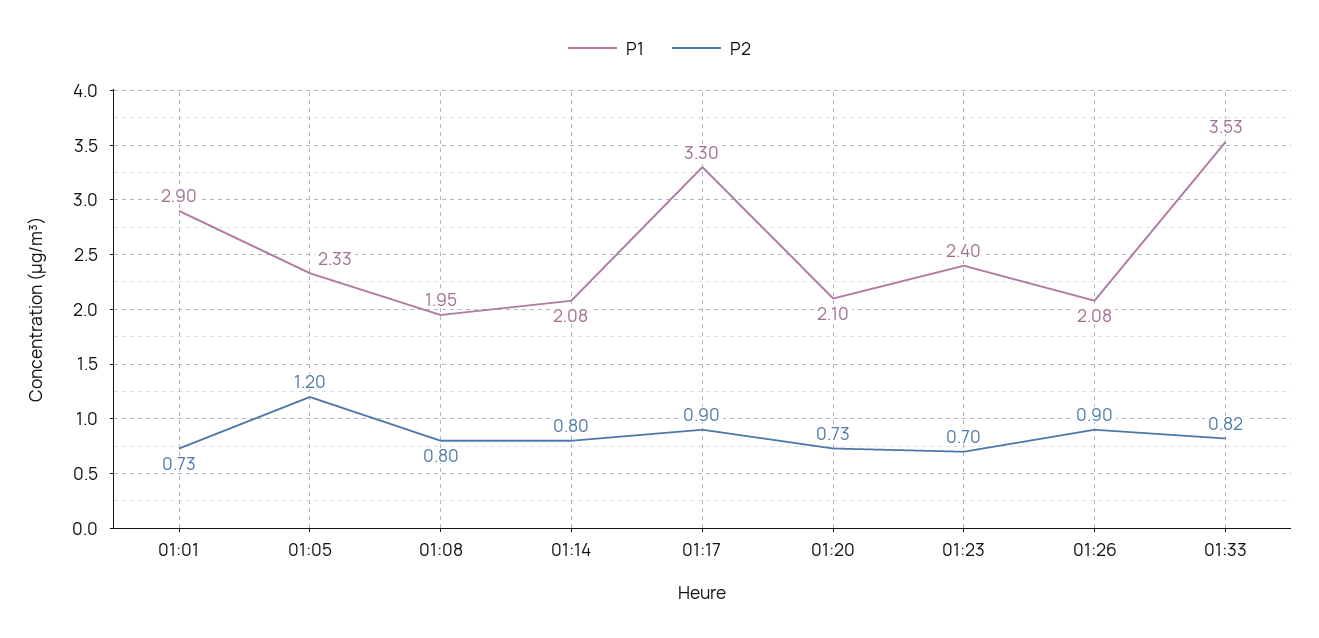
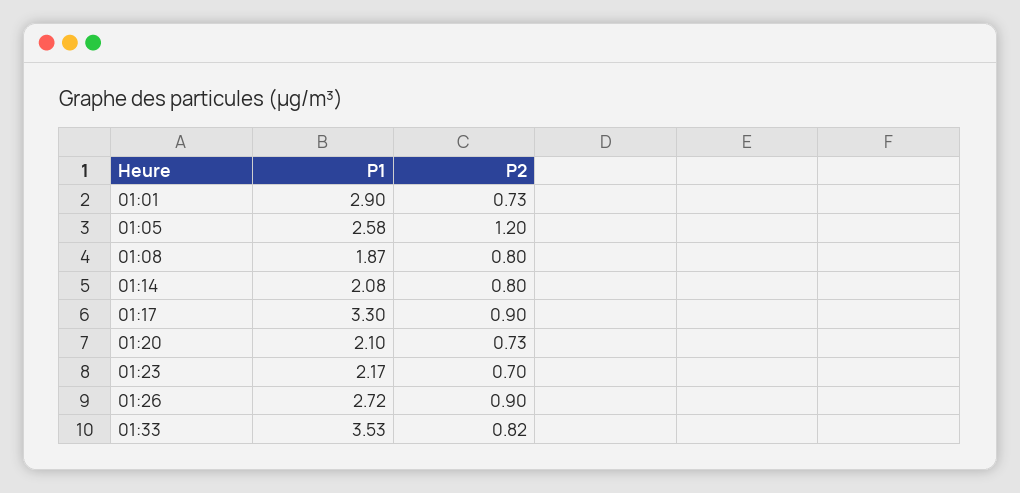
  {
    "P1": {
      "01:01": 2.9,
-     "01:05": 2.33,
+     "01:05": 2.58,
-     "01:08": 1.95,
+     "01:08": 1.87,
      "01:14": 2.08,
      "01:17": 3.3,
      "01:20": 2.1,
-     "01:23": 2.4,
+     "01:23": 2.17,
-     "01:26": 2.08,
+     "01:26": 2.72,
      "01:33": 3.53
    },
    "P2": {
      "01:01": 0.73,
      "01:05": 1.2,
      "01:08": 0.8,
      "01:14": 0.8,
      "01:17": 0.9,
      "01:20": 0.73,
      "01:23": 0.7,
      "01:26": 0.9,
      "01:33": 0.82
    }
  }

